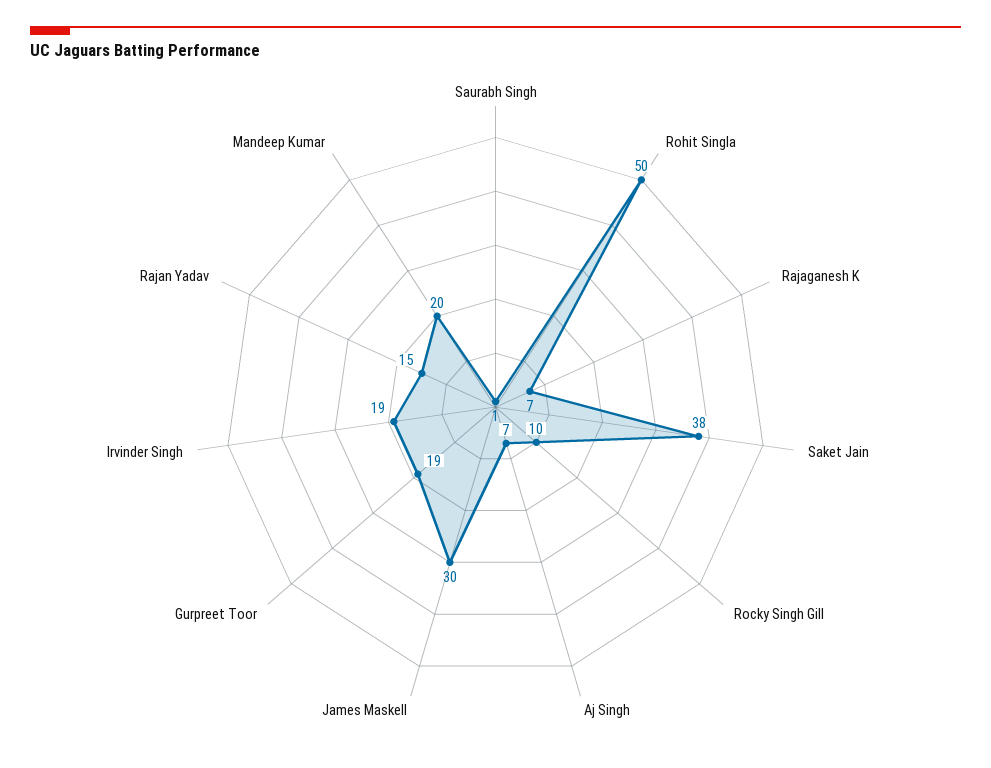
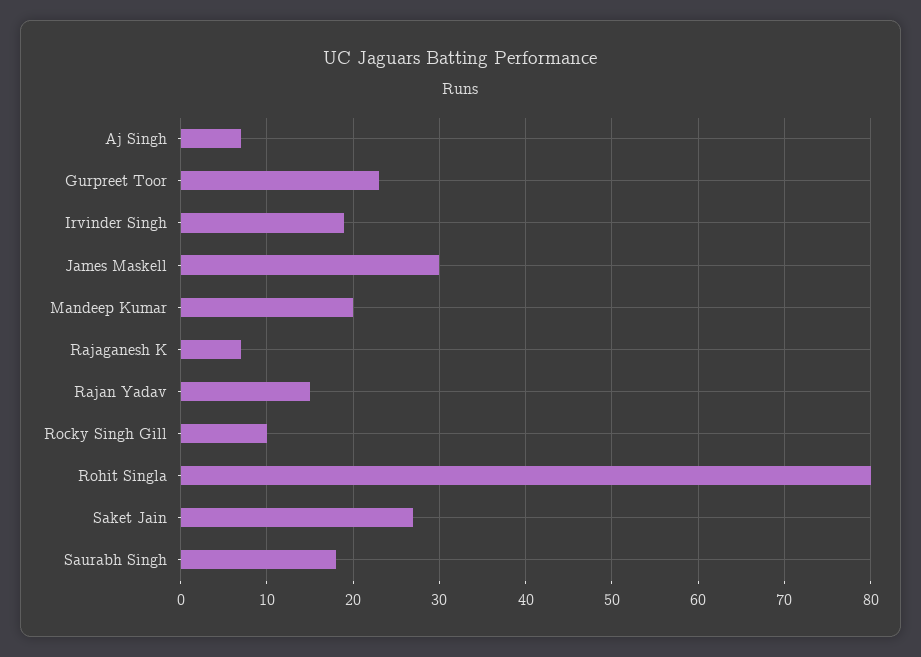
  {
-   "Saurabh Singh": 1,
+   "Saurabh Singh": 18,
-   "Rohit Singla": 50,
+   "Rohit Singla": 80,
    "Rajaganesh K": 7,
-   "Saket Jain": 38,
+   "Saket Jain": 27,
    "Rocky Singh Gill": 10,
    "Aj Singh": 7,
    "James Maskell": 30,
-   "Gurpreet Toor": 19,
+   "Gurpreet Toor": 23,
    "Irvinder Singh": 19,
    "Rajan Yadav": 15,
    "Mandeep Kumar": 20
  }

